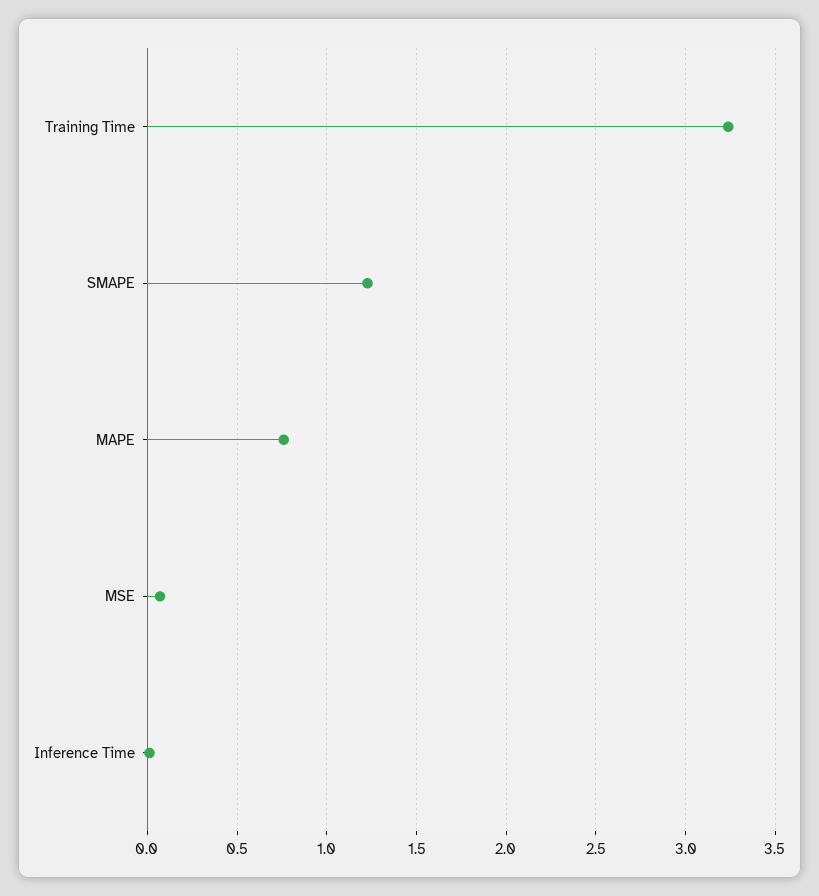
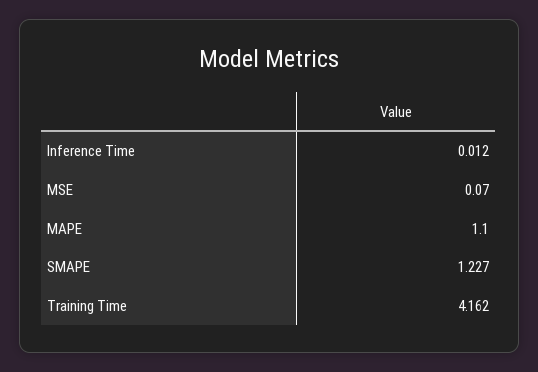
  {
-   "Training Time": 3.25,
+   "Training Time": 4.162,
    "SMAPE": 1.227,
-   "MAPE": 0.75,
+   "MAPE": 1.1,
    "MSE": 0.07,
    "Inference Time": 0.012
  }

